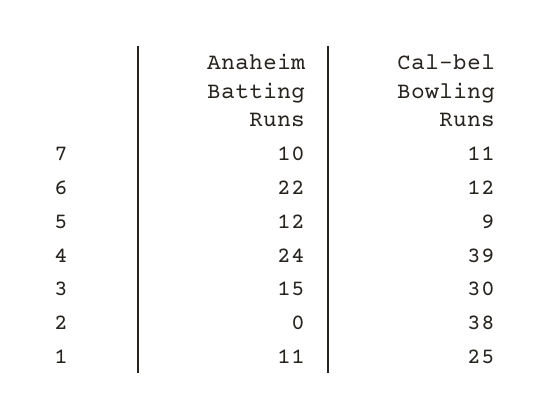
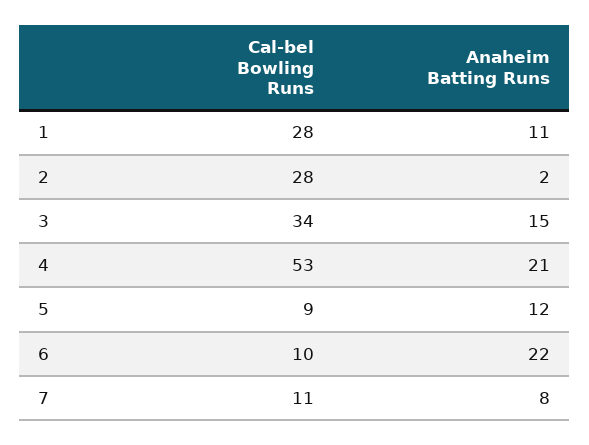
  {
    "Anaheim Batting Runs": {
-     "7": 10,
+     "7": 8,
      "6": 22,
      "5": 12,
-     "4": 24,
+     "4": 21,
      "3": 15,
-     "2": 0,
+     "2": 2,
      "1": 11
    },
    "Cal-bel Bowling Runs": {
      "7": 11,
-     "6": 12,
+     "6": 10,
      "5": 9,
-     "4": 39,
+     "4": 53,
-     "3": 30,
+     "3": 34,
-     "2": 38,
+     "2": 28,
-     "1": 25
+     "1": 28
    }
  }

